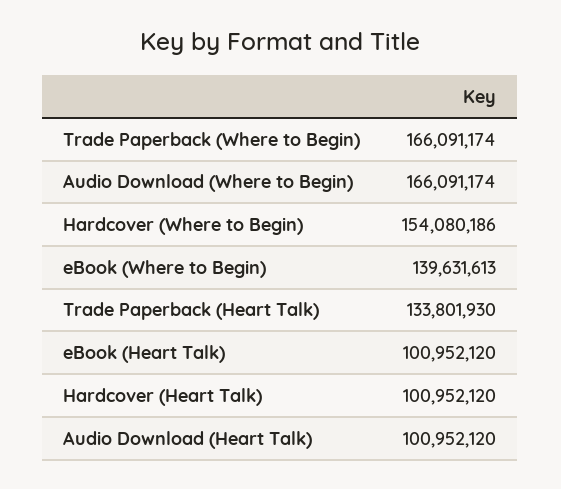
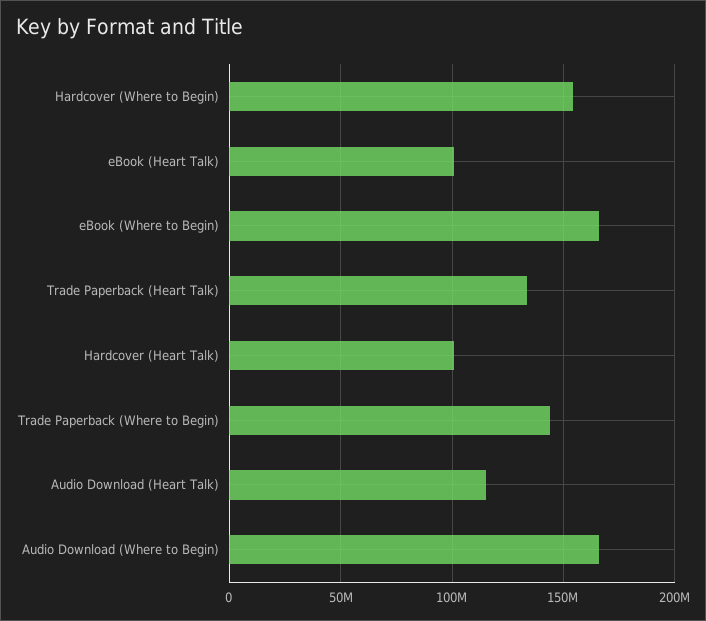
  {
-   "Trade Paperback (Where to Begin)": 166091174,
+   "Trade Paperback (Where to Begin)": 145000000,
    "Audio Download (Where to Begin)": 166091174,
    "Hardcover (Where to Begin)": 154080186,
-   "eBook (Where to Begin)": 139631613,
+   "eBook (Where to Begin)": 165000000,
    "Trade Paperback (Heart Talk)": 133801930,
    "eBook (Heart Talk)": 100952120,
    "Hardcover (Heart Talk)": 100952120,
-   "Audio Download (Heart Talk)": 100952120
+   "Audio Download (Heart Talk)": 115000000
  }

